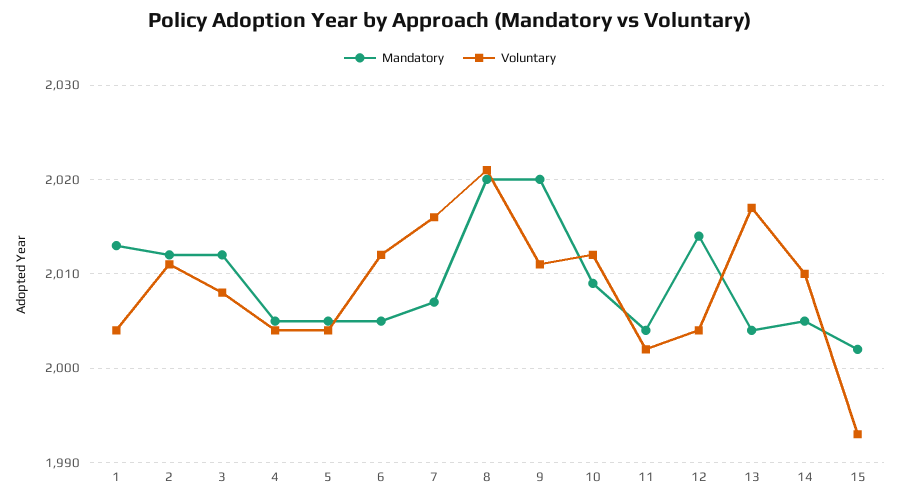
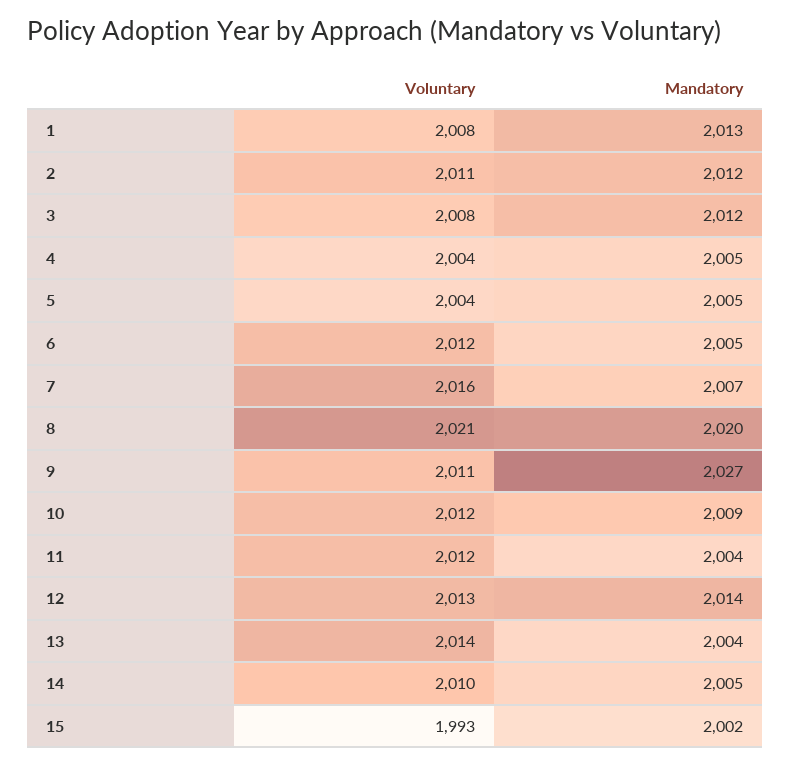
  {
    "Mandatory": {
      "1": 2013,
      "2": 2012,
      "3": 2012,
      "4": 2005,
      "5": 2005,
      "6": 2005,
      "7": 2007,
      "8": 2020,
-     "9": 2020,
+     "9": 2027,
      "10": 2009,
      "11": 2004,
      "12": 2014,
      "13": 2004,
      "14": 2005,
      "15": 2002
    },
    "Voluntary": {
-     "1": 2004,
+     "1": 2008,
      "2": 2011,
      "3": 2008,
      "4": 2004,
      "5": 2004,
      "6": 2012,
      "7": 2016,
      "8": 2021,
      "9": 2011,
      "10": 2012,
-     "11": 2002,
+     "11": 2012,
-     "12": 2004,
+     "12": 2013,
-     "13": 2017,
+     "13": 2014,
      "14": 2010,
      "15": 1993
    }
  }

